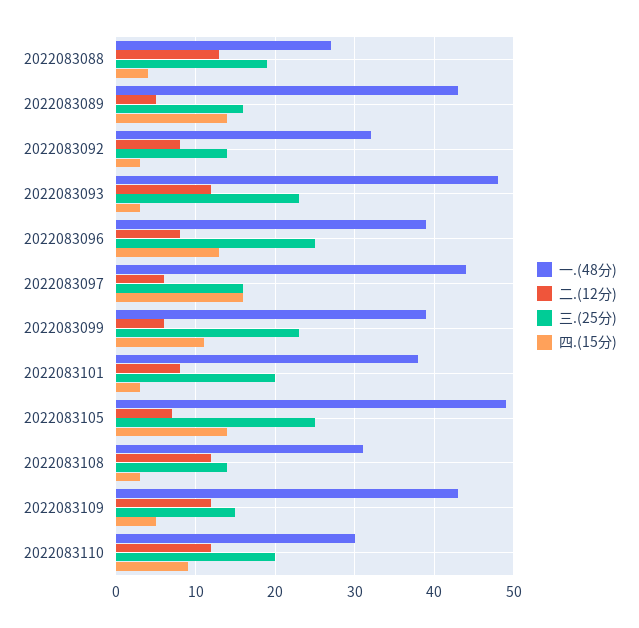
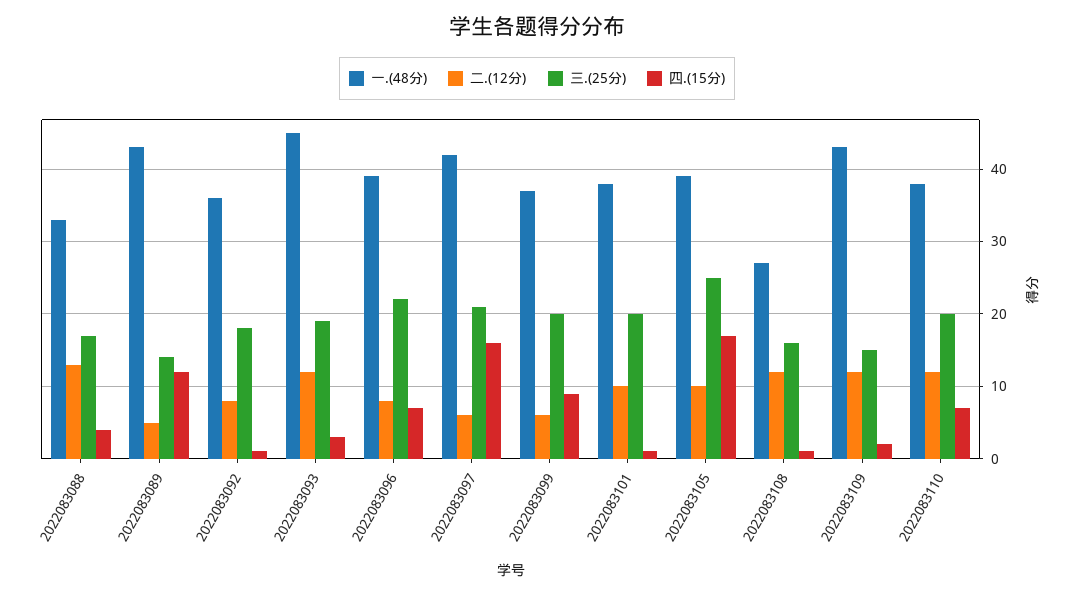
  {
    "一.(48分)": {
-     "2022083088": 27,
+     "2022083088": 33,
      "2022083089": 43,
-     "2022083092": 32,
+     "2022083092": 36,
-     "2022083093": 48,
+     "2022083093": 45,
      "2022083096": 39,
-     "2022083097": 44,
+     "2022083097": 42,
-     "2022083099": 39,
+     "2022083099": 37,
      "2022083101": 38,
-     "2022083105": 49,
+     "2022083105": 39,
-     "2022083108": 31,
+     "2022083108": 27,
      "2022083109": 43,
-     "2022083110": 30
+     "2022083110": 38
    },
    "二.(12分)": {
      "2022083088": 13,
      "2022083089": 5,
      "2022083092": 8,
      "2022083093": 12,
      "2022083096": 8,
      "2022083097": 6,
      "2022083099": 6,
-     "2022083101": 8,
+     "2022083101": 10,
-     "2022083105": 7,
+     "2022083105": 10,
      "2022083108": 12,
      "2022083109": 12,
      "2022083110": 12
    },
    "三.(25分)": {
-     "2022083088": 19,
+     "2022083088": 17,
-     "2022083089": 16,
+     "2022083089": 14,
-     "2022083092": 14,
+     "2022083092": 18,
-     "2022083093": 23,
+     "2022083093": 19,
-     "2022083096": 25,
+     "2022083096": 22,
-     "2022083097": 16,
+     "2022083097": 21,
-     "2022083099": 23,
+     "2022083099": 20,
      "2022083101": 20,
      "2022083105": 25,
-     "2022083108": 14,
+     "2022083108": 16,
      "2022083109": 15,
      "2022083110": 20
    },
    "四.(15分)": {
      "2022083088": 4,
-     "2022083089": 14,
+     "2022083089": 12,
-     "2022083092": 3,
+     "2022083092": 1,
      "2022083093": 3,
-     "2022083096": 13,
+     "2022083096": 7,
      "2022083097": 16,
-     "2022083099": 11,
+     "2022083099": 9,
-     "2022083101": 3,
+     "2022083101": 1,
-     "2022083105": 14,
+     "2022083105": 17,
-     "2022083108": 3,
+     "2022083108": 1,
-     "2022083109": 5,
+     "2022083109": 2,
-     "2022083110": 9
+     "2022083110": 7
    }
  }

